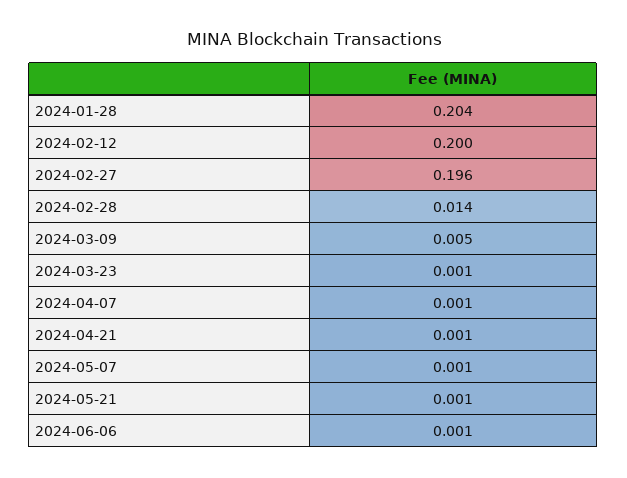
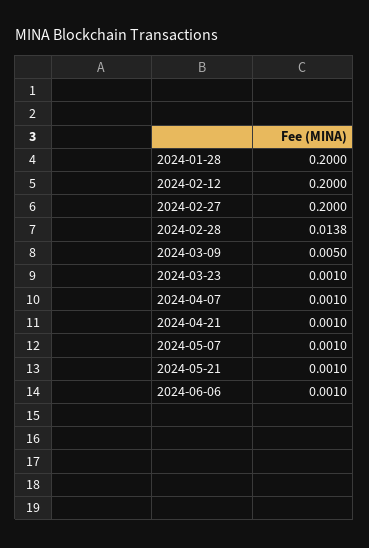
  {
-   "2024-01-28": 0.204,
+   "2024-01-28": 0.2,
    "2024-02-12": 0.2,
-   "2024-02-27": 0.196,
+   "2024-02-27": 0.2,
    "2024-02-28": 0.0138,
    "2024-03-09": 0.005,
    "2024-03-23": 0.001,
    "2024-04-07": 0.001,
    "2024-04-21": 0.001,
    "2024-05-07": 0.001,
    "2024-05-21": 0.001,
    "2024-06-06": 0.001
  }

